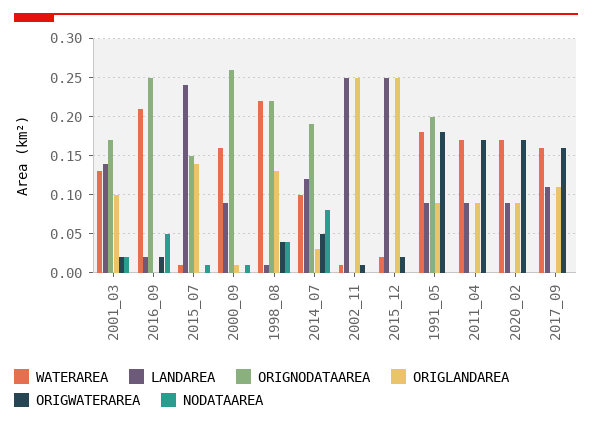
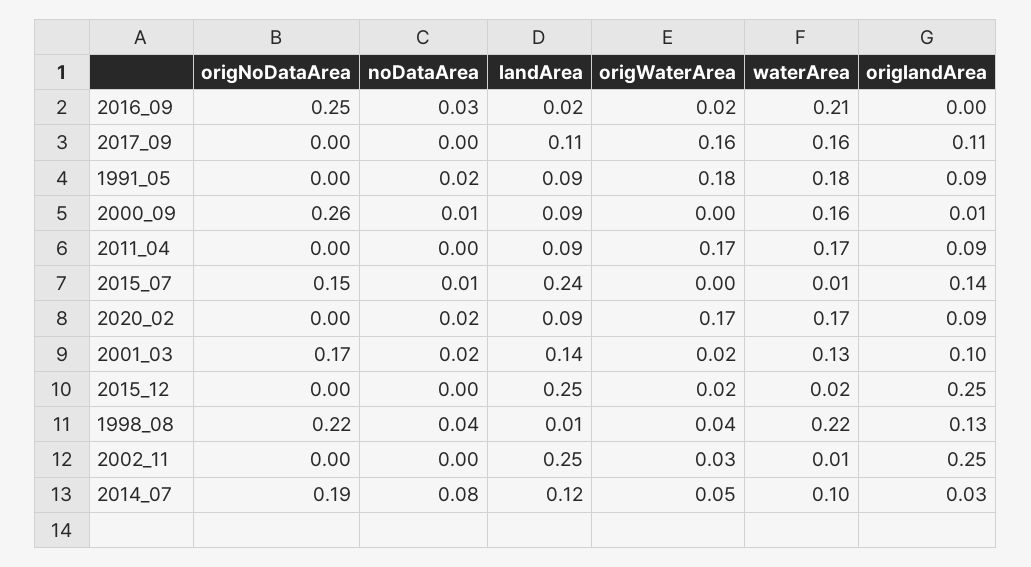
  {
    "WATERAREA": {
      "2001_03": 0.13,
      "2016_09": 0.21,
      "2015_07": 0.01,
      "2000_09": 0.16,
      "1998_08": 0.22,
      "2014_07": 0.1,
      "2002_11": 0.01,
      "2015_12": 0.02,
      "1991_05": 0.18,
      "2011_04": 0.17,
      "2020_02": 0.17,
      "2017_09": 0.16
    },
    "LANDAREA": {
      "2001_03": 0.14,
      "2016_09": 0.02,
      "2015_07": 0.24,
      "2000_09": 0.09,
      "1998_08": 0.01,
      "2014_07": 0.12,
      "2002_11": 0.25,
      "2015_12": 0.25,
      "1991_05": 0.09,
      "2011_04": 0.09,
      "2020_02": 0.09,
      "2017_09": 0.11
    },
    "ORIGNODATAAREA": {
      "2001_03": 0.17,
      "2016_09": 0.25,
      "2015_07": 0.15,
      "2000_09": 0.26,
      "1998_08": 0.22,
      "2014_07": 0.19,
      "2002_11": 0,
      "2015_12": 0,
-     "1991_05": 0.2,
+     "1991_05": 0,
      "2011_04": 0,
      "2020_02": 0,
      "2017_09": 0
    },
    "ORIGLANDAREA": {
      "2001_03": 0.1,
      "2016_09": 0,
      "2015_07": 0.14,
      "2000_09": 0.01,
      "1998_08": 0.13,
      "2014_07": 0.03,
      "2002_11": 0.25,
      "2015_12": 0.25,
      "1991_05": 0.09,
      "2011_04": 0.09,
      "2020_02": 0.09,
      "2017_09": 0.11
    },
    "ORIGWATERAREA": {
      "2001_03": 0.02,
      "2016_09": 0.02,
      "2015_07": 0,
      "2000_09": 0,
      "1998_08": 0.04,
      "2014_07": 0.05,
-     "2002_11": 0.01,
+     "2002_11": 0.03,
      "2015_12": 0.02,
      "1991_05": 0.18,
      "2011_04": 0.17,
      "2020_02": 0.17,
      "2017_09": 0.16
    },
    "NODATAAREA": {
      "2001_03": 0.02,
-     "2016_09": 0.05,
+     "2016_09": 0.03,
      "2015_07": 0.01,
      "2000_09": 0.01,
      "1998_08": 0.04,
      "2014_07": 0.08,
      "2002_11": 0,
      "2015_12": 0,
-     "1991_05": 0,
+     "1991_05": 0.02,
      "2011_04": 0,
-     "2020_02": 0,
+     "2020_02": 0.02,
      "2017_09": 0
    }
  }

